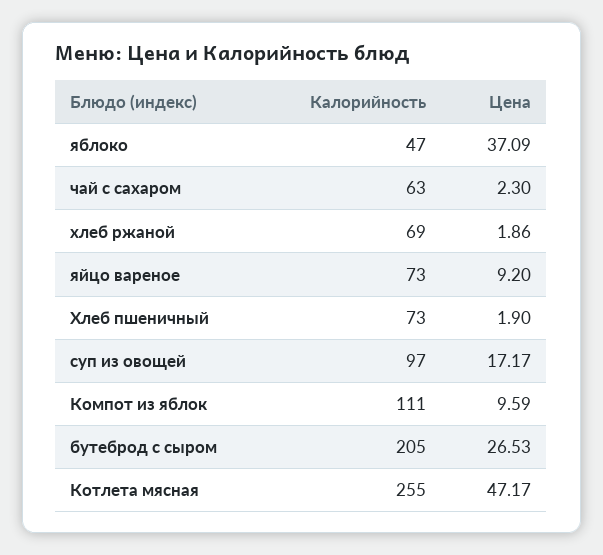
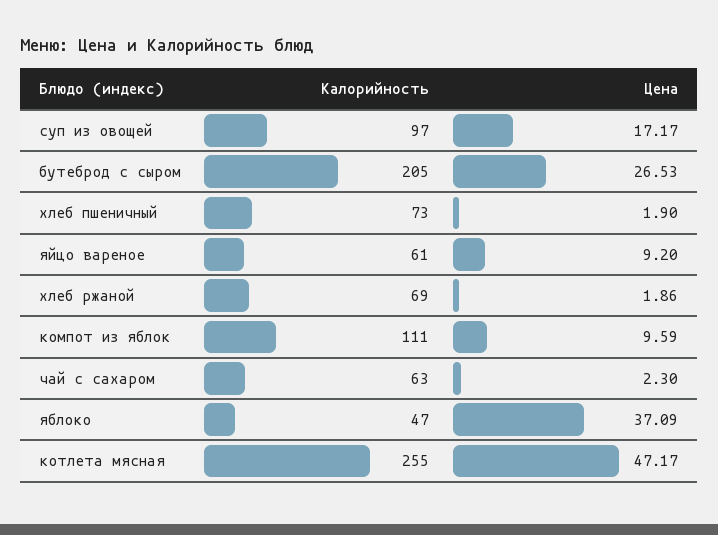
  {
    "Калорийность": {
      "яблоко": 47,
      "чай с сахаром": 63,
      "хлеб ржаной": 69,
-     "яйцо вареное": 73,
+     "яйцо вареное": 61,
      "Хлеб пшеничный": 73,
      "суп из овощей": 97,
      "Компот из яблок": 111,
      "бутеброд с сыром": 205,
      "Котлета мясная": 255
    },
    "Цена": {
      "яблоко": 37.09,
      "чай с сахаром": 2.3,
      "хлеб ржаной": 1.86,
      "яйцо вареное": 9.2,
      "Хлеб пшеничный": 1.9,
      "суп из овощей": 17.17,
      "Компот из яблок": 9.59,
      "бутеброд с сыром": 26.53,
      "Котлета мясная": 47.17
    }
  }

